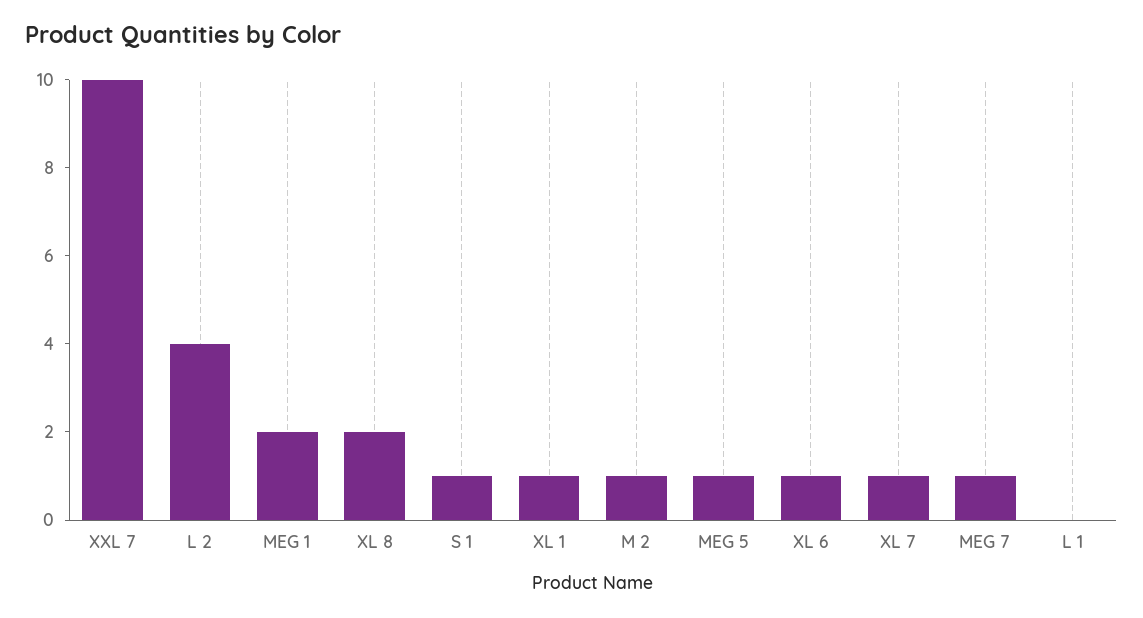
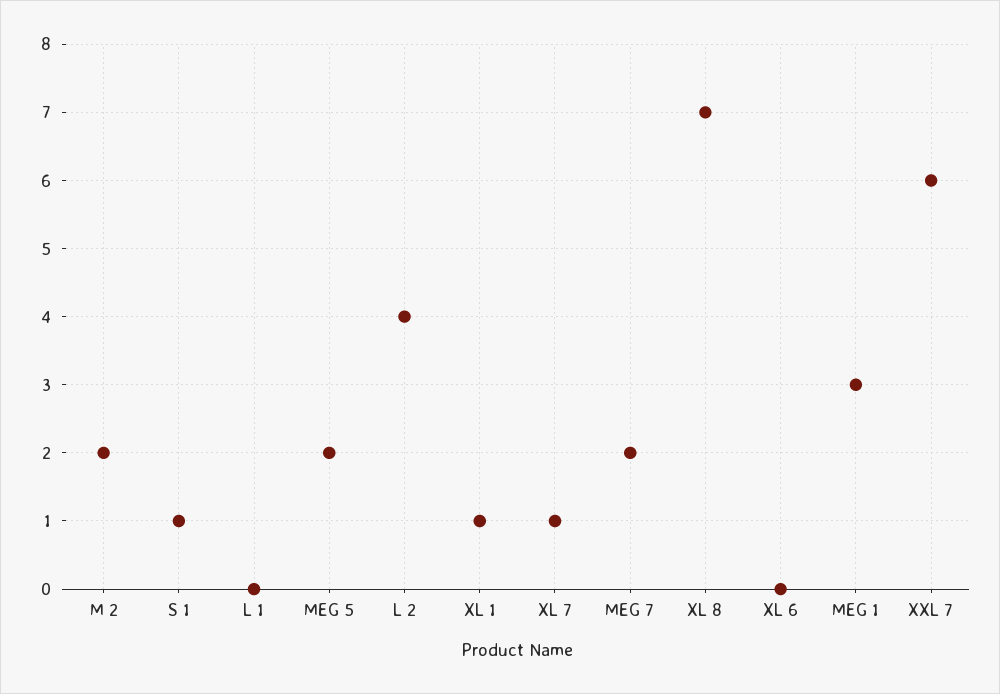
  {
-   "XXL 7": 10,
+   "XXL 7": 6,
    "L 2": 4,
-   "MEG 1": 2,
+   "MEG 1": 3,
-   "XL 8": 2,
+   "XL 8": 7,
    "S 1": 1,
    "XL 1": 1,
-   "M 2": 1,
+   "M 2": 2,
-   "MEG 5": 1,
+   "MEG 5": 2,
-   "XL 6": 1,
+   "XL 6": 0,
    "XL 7": 1,
-   "MEG 7": 1,
+   "MEG 7": 2,
    "L 1": 0
  }

